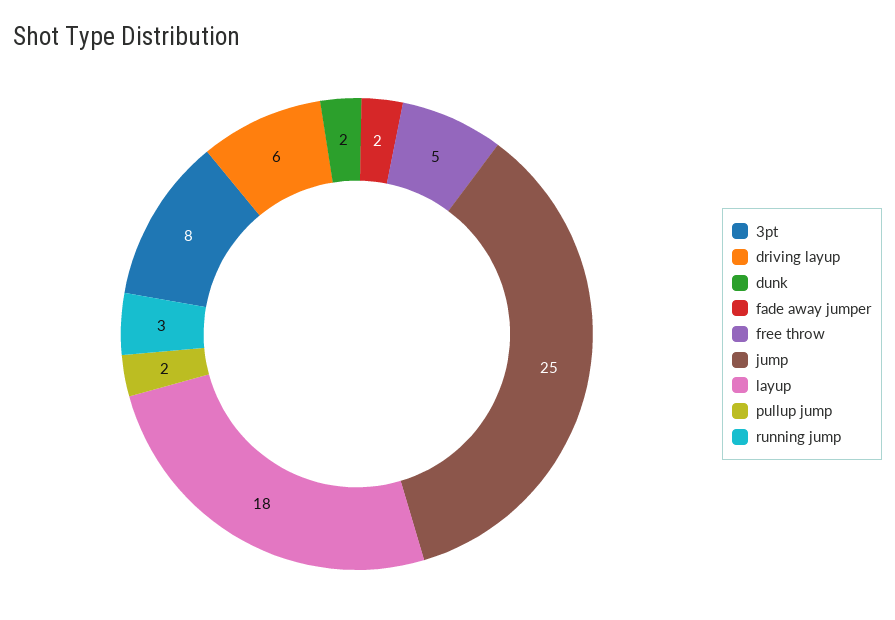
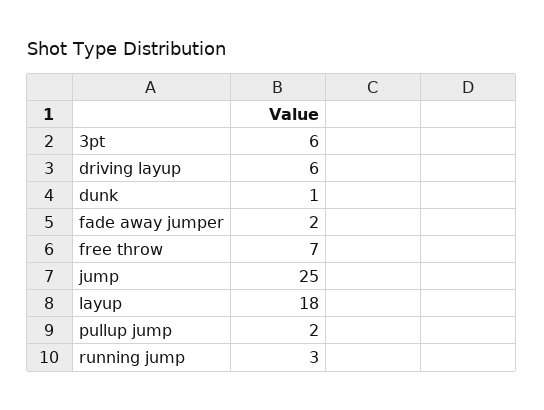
  {
-   "3pt": 8,
+   "3pt": 6,
    "driving layup": 6,
-   "dunk": 2,
+   "dunk": 1,
    "fade away jumper": 2,
-   "free throw": 5,
+   "free throw": 7,
    "jump": 25,
    "layup": 18,
    "pullup jump": 2,
    "running jump": 3
  }

